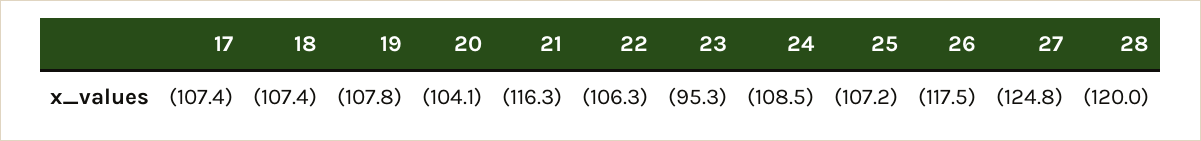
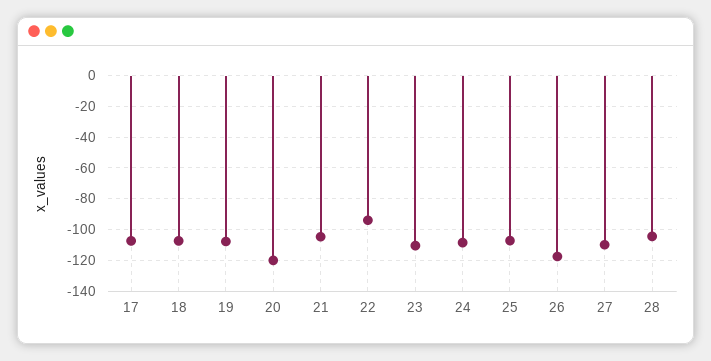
  {
    "17": -107.4,
    "18": -107.4,
    "19": -107.8,
-   "20": -104.1,
+   "20": -120,
-   "21": -116.3,
+   "21": -105,
-   "22": -106.3,
+   "22": -95,
-   "23": -95.3,
+   "23": -110,
    "24": -108.5,
    "25": -107.2,
    "26": -117.5,
-   "27": -124.8,
+   "27": -110,
-   "28": -120
+   "28": -105
  }

